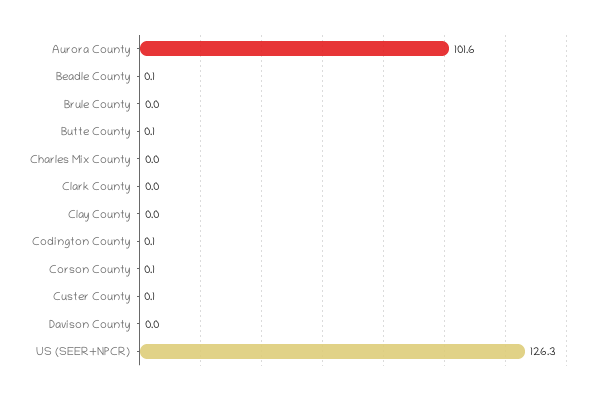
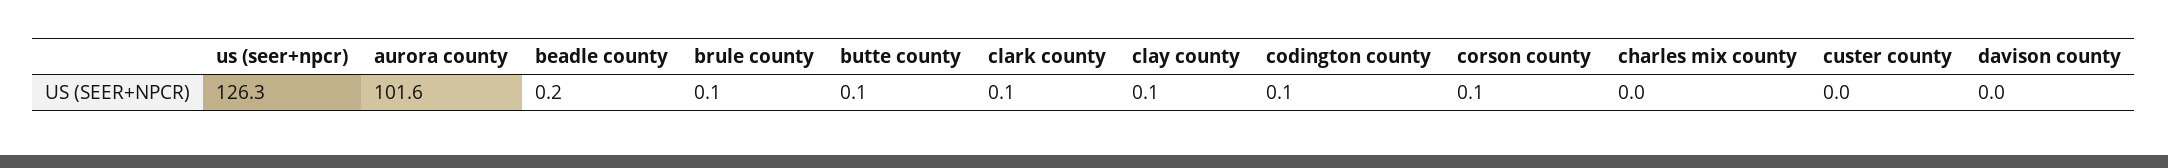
  {
    "Aurora County": 101.6,
-   "Beadle County": 0.1,
+   "Beadle County": 0.2,
-   "Brule County": 0,
+   "Brule County": 0.1,
    "Butte County": 0.1,
    "Charles Mix County": 0,
-   "Clark County": 0,
+   "Clark County": 0.1,
-   "Clay County": 0,
+   "Clay County": 0.1,
    "Codington County": 0.1,
    "Corson County": 0.1,
-   "Custer County": 0.1,
+   "Custer County": 0,
    "Davison County": 0,
    "US (SEER+NPCR)": 126.3
  }

